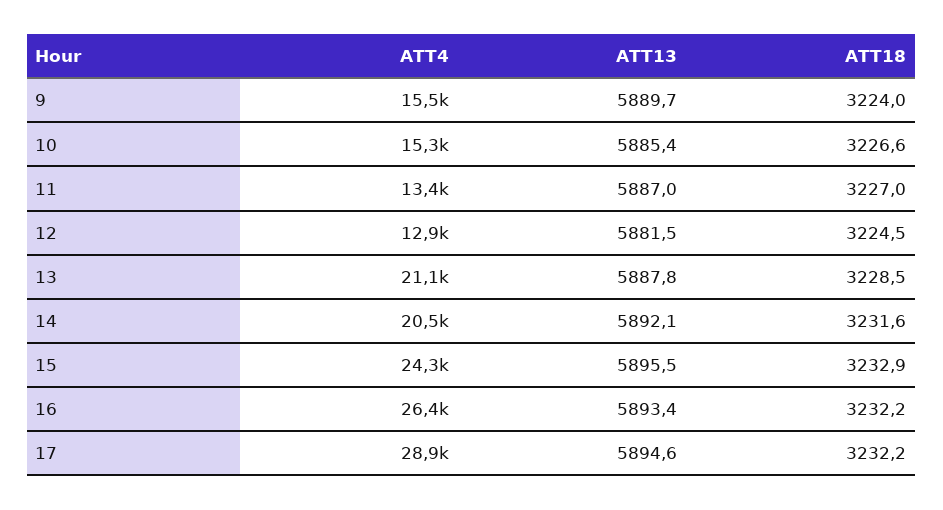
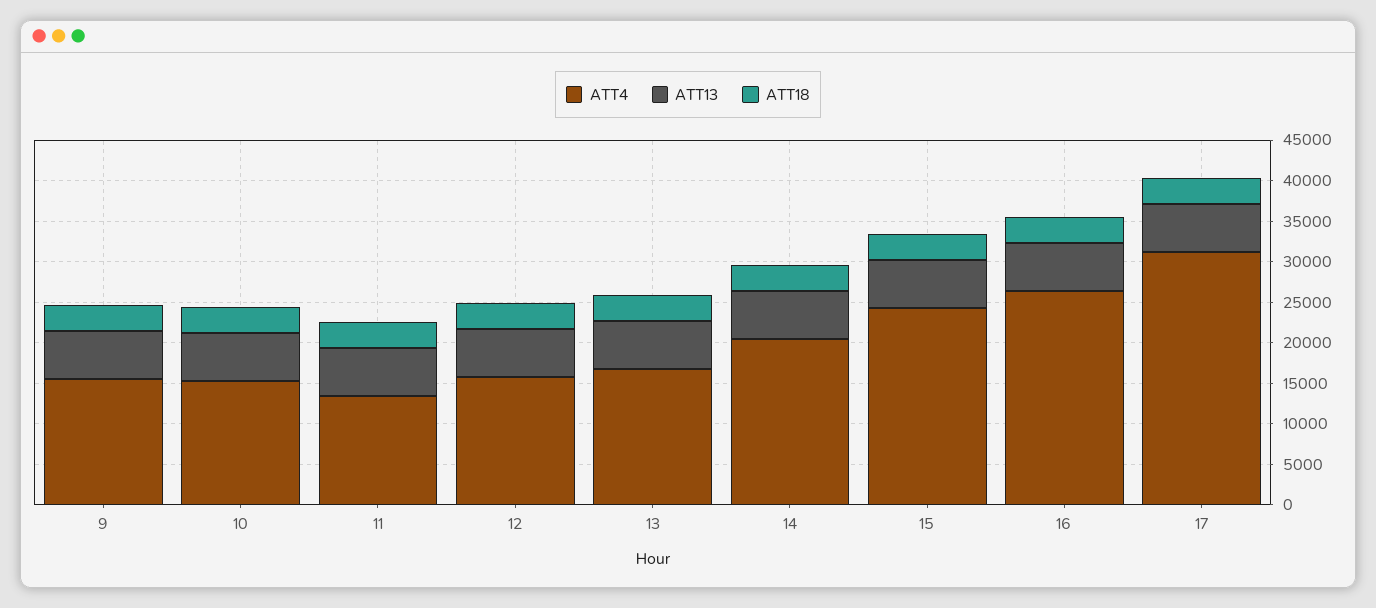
  {
    "ATT4": {
      "9": 15500,
      "10": 15300,
      "11": 13400,
-     "12": 12900,
+     "12": 16000,
-     "13": 21100,
+     "13": 17000,
      "14": 20500,
      "15": 24300,
      "16": 26400,
-     "17": 28900
+     "17": 31000
    },
    "ATT13": {
      "9": 5889.7,
      "10": 5885.4,
      "11": 5887,
      "12": 5881.5,
      "13": 5887.8,
      "14": 5892.1,
      "15": 5895.5,
      "16": 5893.4,
      "17": 5894.6
    },
    "ATT18": {
      "9": 3224,
      "10": 3226.6,
      "11": 3227,
      "12": 3224.5,
      "13": 3228.5,
      "14": 3231.6,
      "15": 3232.9,
      "16": 3232.2,
      "17": 3232.2
    }
  }

